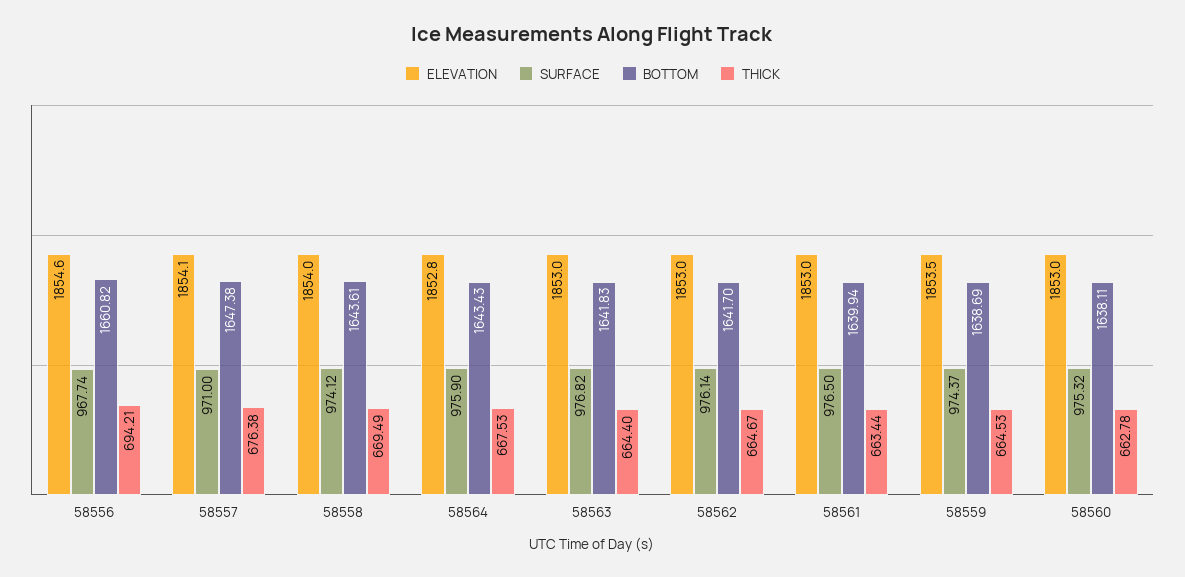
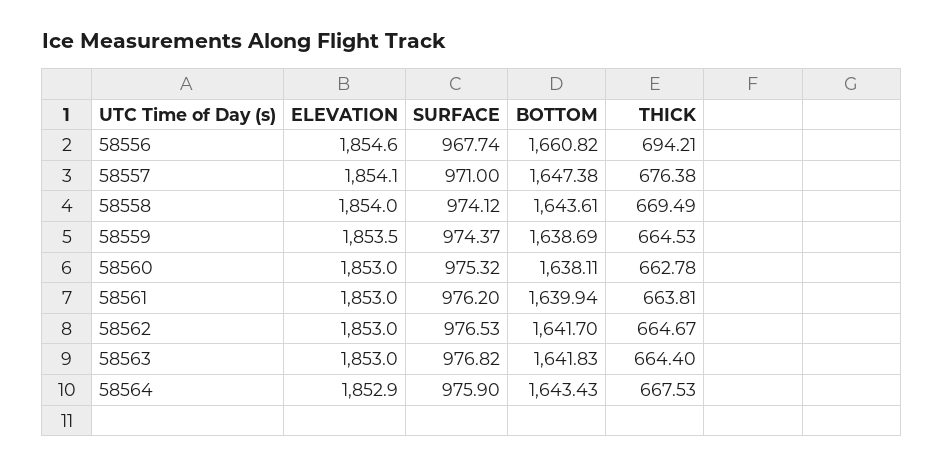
  {
    "ELEVATION": {
      "58556": 1854.6,
      "58557": 1854.1,
      "58558": 1854,
-     "58564": 1852.8,
+     "58564": 1852.9,
      "58563": 1853,
      "58562": 1853,
      "58561": 1853,
      "58559": 1853.5,
      "58560": 1853
    },
    "SURFACE": {
      "58556": 967.74,
      "58557": 971,
      "58558": 974.12,
      "58564": 975.9,
      "58563": 976.82,
-     "58562": 976.14,
+     "58562": 976.53,
-     "58561": 976.5,
+     "58561": 976.2,
      "58559": 974.37,
      "58560": 975.32
    },
    "BOTTOM": {
      "58556": 1660.82,
      "58557": 1647.38,
      "58558": 1643.61,
      "58564": 1643.43,
      "58563": 1641.83,
      "58562": 1641.7,
      "58561": 1639.94,
      "58559": 1638.69,
      "58560": 1638.11
    },
    "THICK": {
      "58556": 694.21,
      "58557": 676.38,
      "58558": 669.49,
      "58564": 667.53,
      "58563": 664.4,
      "58562": 664.67,
-     "58561": 663.44,
+     "58561": 663.81,
      "58559": 664.53,
      "58560": 662.78
    }
  }

